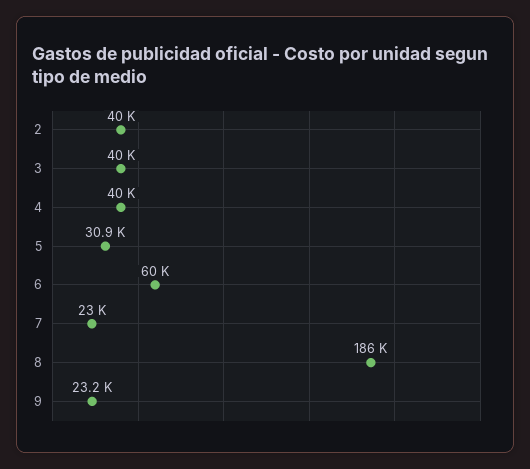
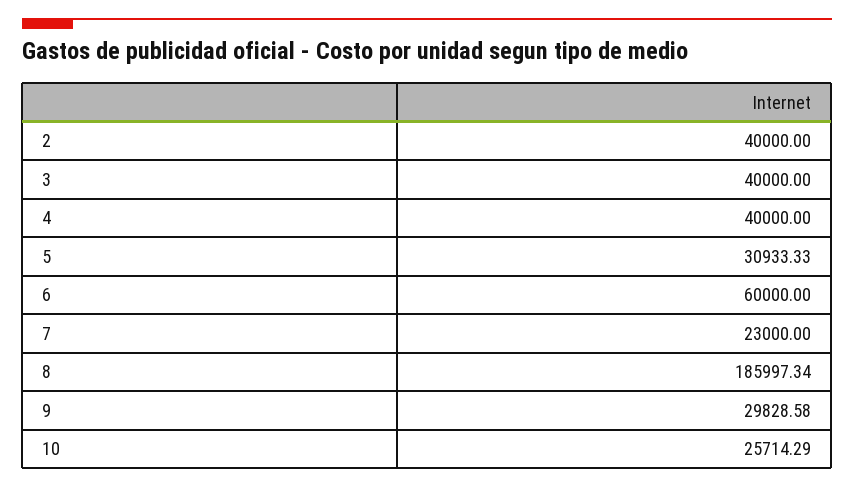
  {
    "2": 40000,
    "3": 40000,
    "4": 40000,
    "5": 30933.33,
    "6": 60000,
    "7": 23000,
    "8": 185997.34,
-   "9": 23200
+   "9": 29828.58,
+   "10": 25714.29
  }

